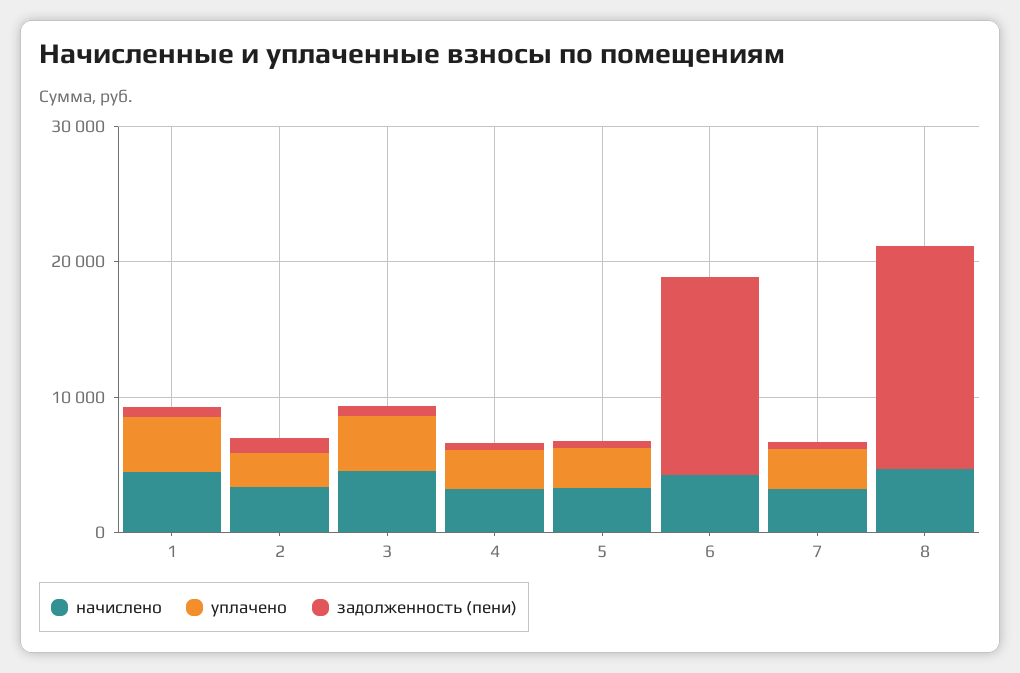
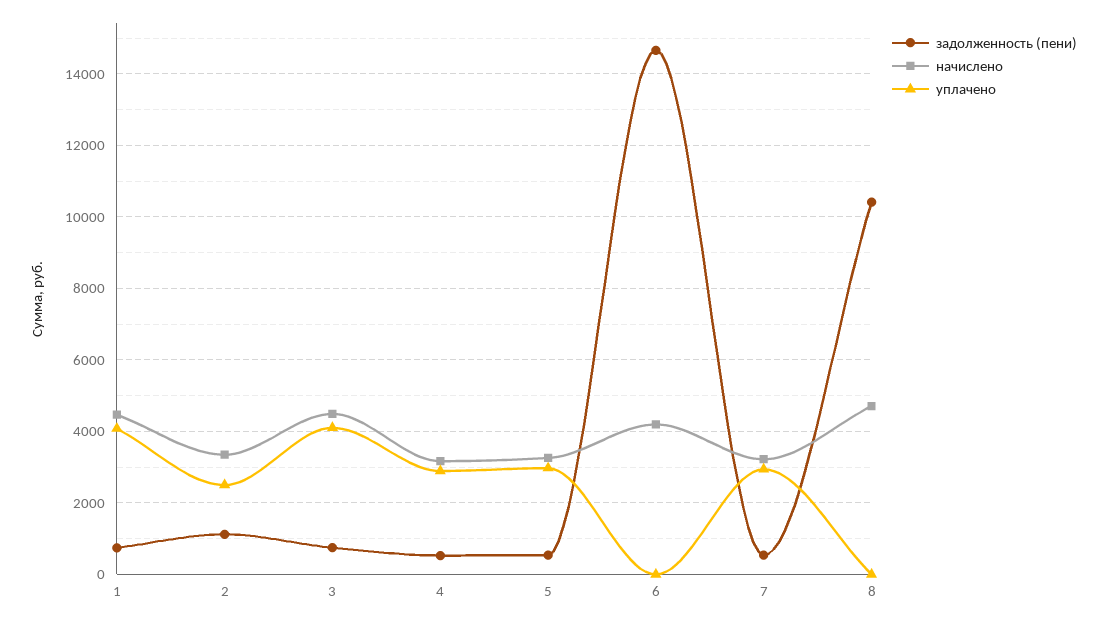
  {
    "начислено": {
      "1": 4400,
      "2": 3400,
      "3": 4400,
      "4": 3200,
      "5": 3200,
      "6": 4200,
      "7": 3200,
      "8": 4800
    },
    "уплачено": {
      "1": 4000,
      "2": 2600,
      "3": 4200,
      "4": 2800,
      "5": 3000,
      "6": 0,
      "7": 3000,
      "8": 0
    },
    "задолженность (пени)": {
      "1": 800,
      "2": 1200,
      "3": 800,
      "4": 600,
      "5": 600,
      "6": 14600,
      "7": 600,
-     "8": 16000
+     "8": 10400
    }
  }

